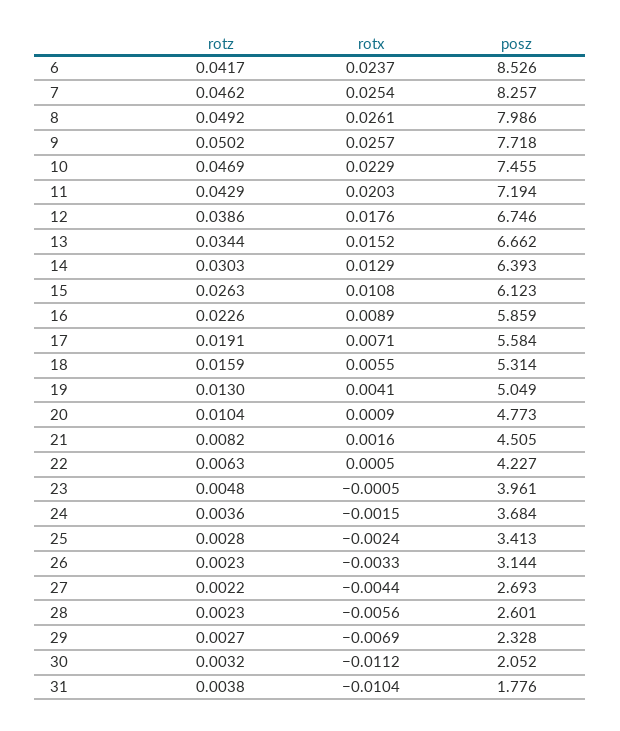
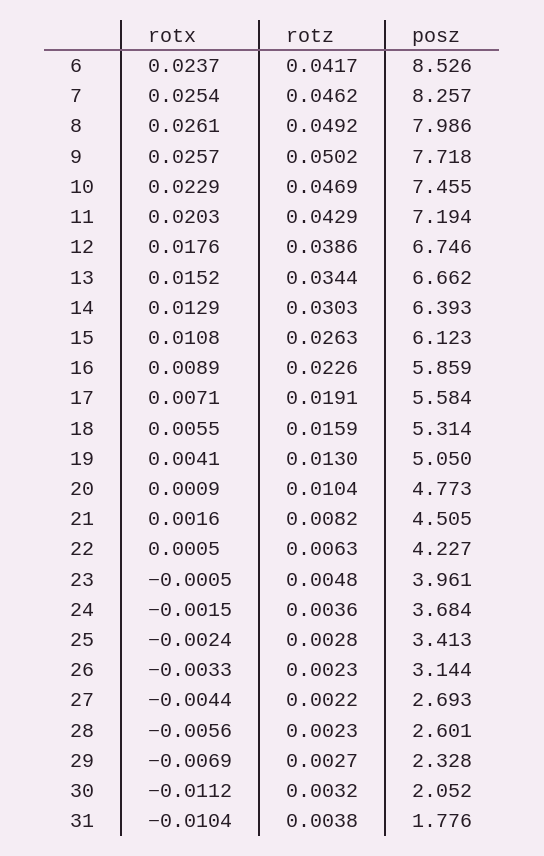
  {
    "rotz": {
      "6": 0.0417,
      "7": 0.0462,
      "8": 0.0492,
      "9": 0.0502,
      "10": 0.0469,
      "11": 0.0429,
      "12": 0.0386,
      "13": 0.0344,
      "14": 0.0303,
      "15": 0.0263,
      "16": 0.0226,
      "17": 0.0191,
      "18": 0.0159,
      "19": 0.013,
      "20": 0.0104,
      "21": 0.0082,
      "22": 0.0063,
      "23": 0.0048,
      "24": 0.0036,
      "25": 0.0028,
      "26": 0.0023,
      "27": 0.0022,
      "28": 0.0023,
      "29": 0.0027,
      "30": 0.0032,
      "31": 0.0038
    },
    "rotx": {
      "6": 0.0237,
      "7": 0.0254,
      "8": 0.0261,
      "9": 0.0257,
      "10": 0.0229,
      "11": 0.0203,
      "12": 0.0176,
      "13": 0.0152,
      "14": 0.0129,
      "15": 0.0108,
      "16": 0.0089,
      "17": 0.0071,
      "18": 0.0055,
      "19": 0.0041,
      "20": 0.0009,
      "21": 0.0016,
      "22": 0.0005,
      "23": -0.0005,
      "24": -0.0015,
      "25": -0.0024,
      "26": -0.0033,
      "27": -0.0044,
      "28": -0.0056,
      "29": -0.0069,
      "30": -0.0112,
      "31": -0.0104
    },
    "posz": {
      "6": 8.526,
      "7": 8.257,
      "8": 7.986,
      "9": 7.718,
      "10": 7.455,
      "11": 7.194,
      "12": 6.746,
      "13": 6.662,
      "14": 6.393,
      "15": 6.123,
      "16": 5.859,
      "17": 5.584,
      "18": 5.314,
-     "19": 5.049,
+     "19": 5.05,
      "20": 4.773,
      "21": 4.505,
      "22": 4.227,
      "23": 3.961,
      "24": 3.684,
      "25": 3.413,
      "26": 3.144,
      "27": 2.693,
      "28": 2.601,
      "29": 2.328,
      "30": 2.052,
      "31": 1.776
    }
  }

